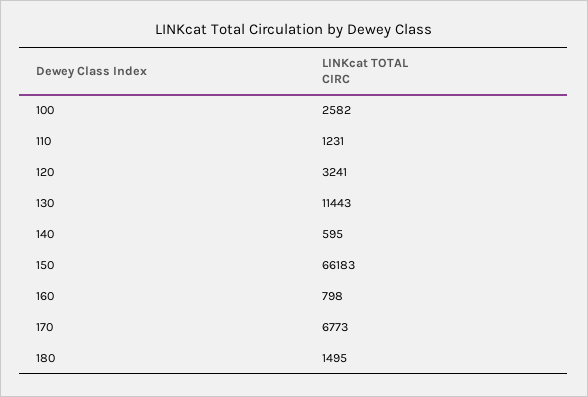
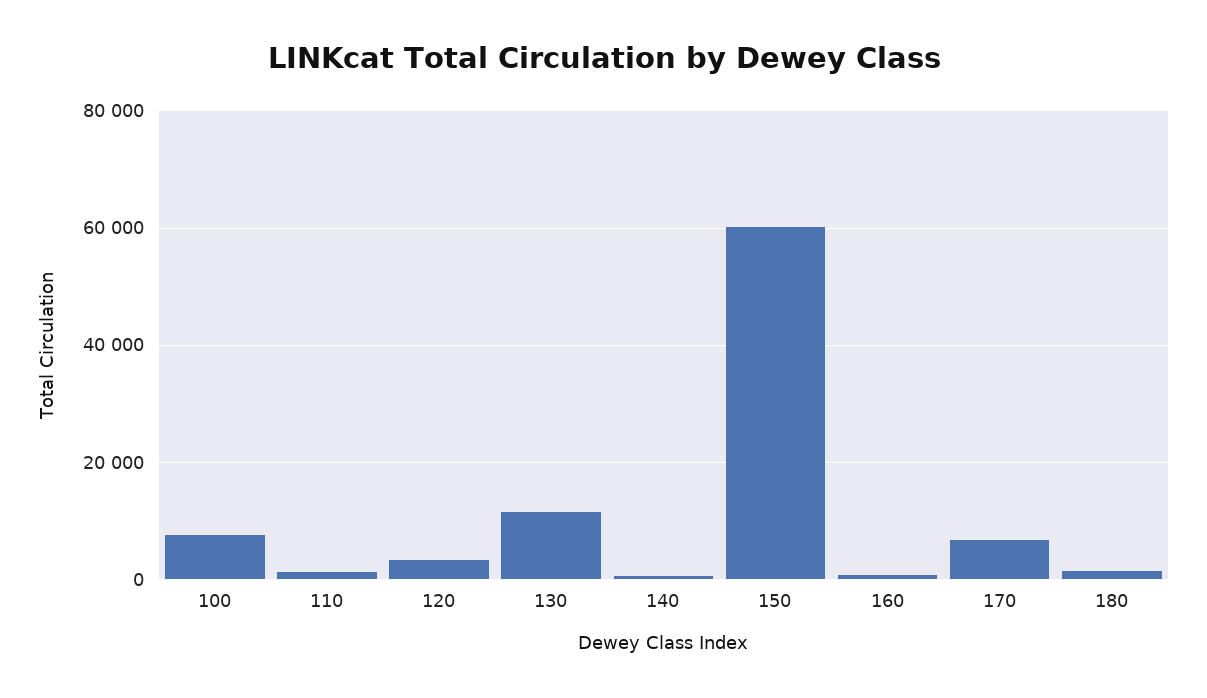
  {
-   "100": 2582,
+   "100": 8000,
    "110": 1231,
    "120": 3241,
    "130": 11443,
    "140": 595,
-   "150": 66183,
+   "150": 60000,
    "160": 798,
    "170": 6773,
    "180": 1495
  }

